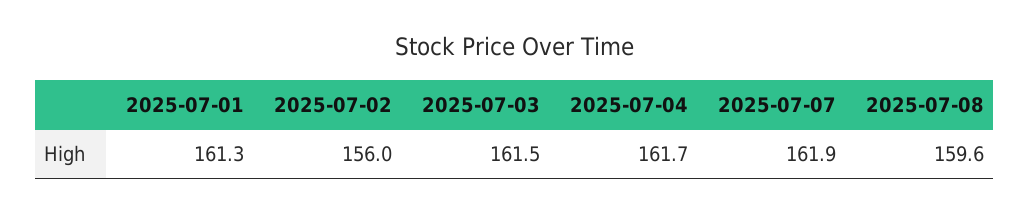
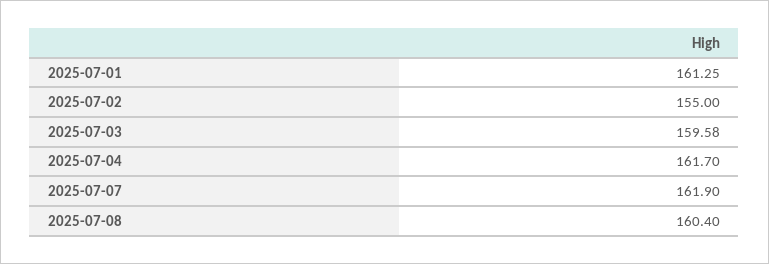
  {
    "2025-07-01": 161.25,
-   "2025-07-02": 156,
+   "2025-07-02": 155,
-   "2025-07-03": 161.5,
+   "2025-07-03": 159.58,
    "2025-07-04": 161.7,
    "2025-07-07": 161.9,
-   "2025-07-08": 159.6
+   "2025-07-08": 160.4
  }

